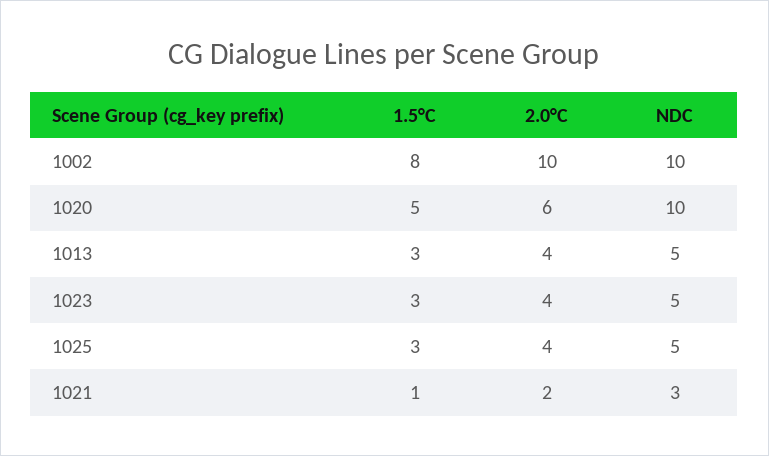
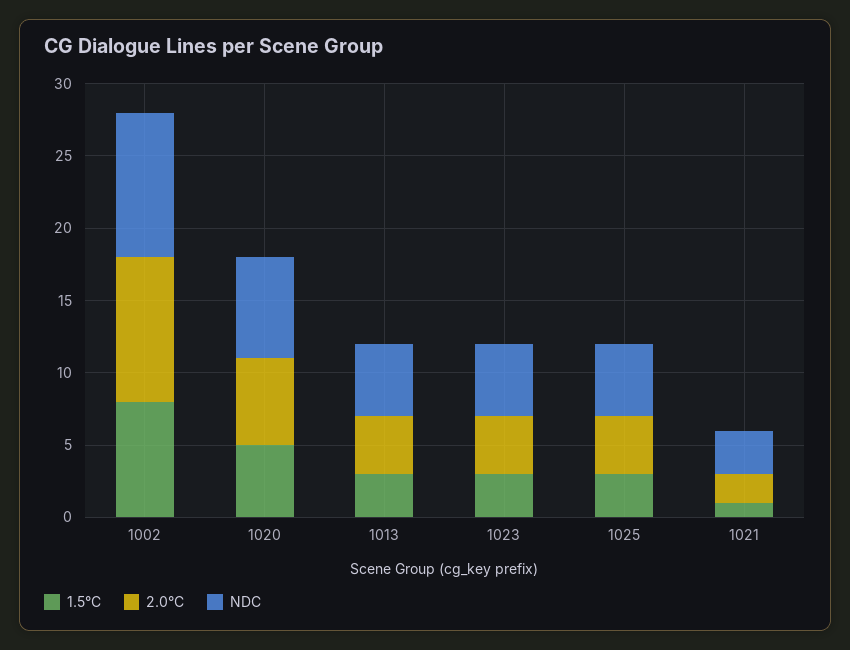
  {
    "1.5°C": {
      "1002": 8,
      "1020": 5,
      "1013": 3,
      "1023": 3,
      "1025": 3,
      "1021": 1
    },
    "2.0°C": {
      "1002": 10,
      "1020": 6,
      "1013": 4,
      "1023": 4,
      "1025": 4,
      "1021": 2
    },
    "NDC": {
      "1002": 10,
-     "1020": 10,
+     "1020": 7,
      "1013": 5,
      "1023": 5,
      "1025": 5,
      "1021": 3
    }
  }

